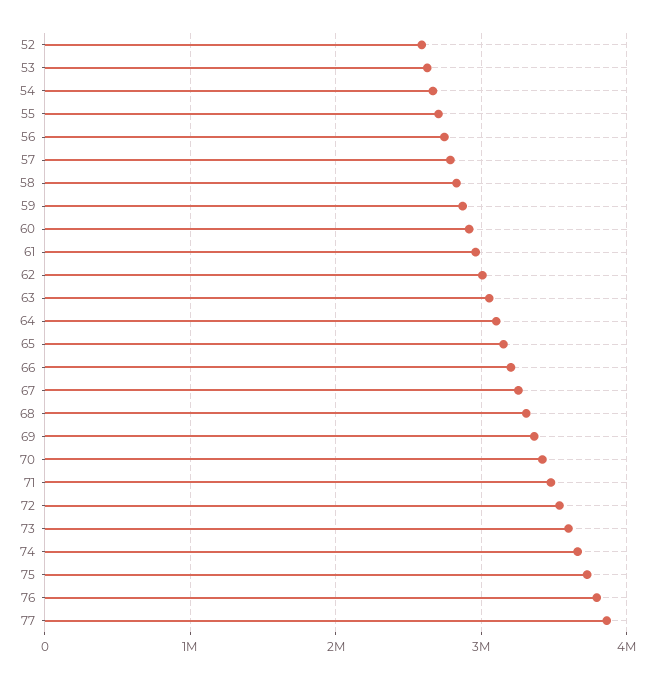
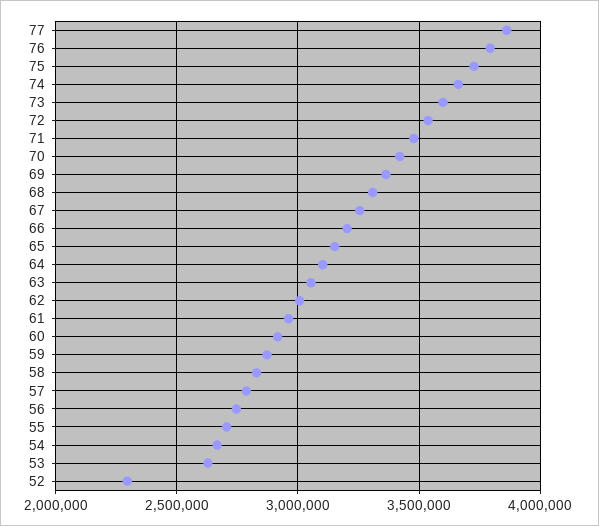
  {
-   "52": 2600000,
+   "52": 2300000,
    "53": 2650000,
    "54": 2650000,
    "55": 2700000,
    "56": 2750000,
    "57": 2800000,
    "58": 2850000,
    "59": 2850000,
    "60": 2900000,
    "61": 2950000,
    "62": 3000000,
    "63": 3050000,
    "64": 3100000,
    "65": 3150000,
    "66": 3200000,
    "67": 3250000,
    "68": 3300000,
    "69": 3350000,
    "70": 3400000,
    "71": 3500000,
    "72": 3550000,
    "73": 3600000,
    "74": 3650000,
    "75": 3750000,
    "76": 3800000,
    "77": 3850000
  }

